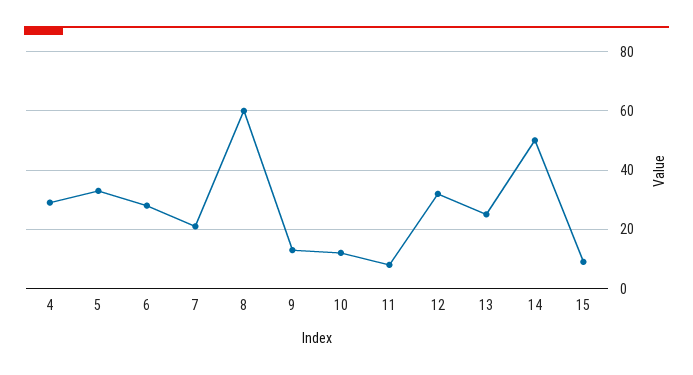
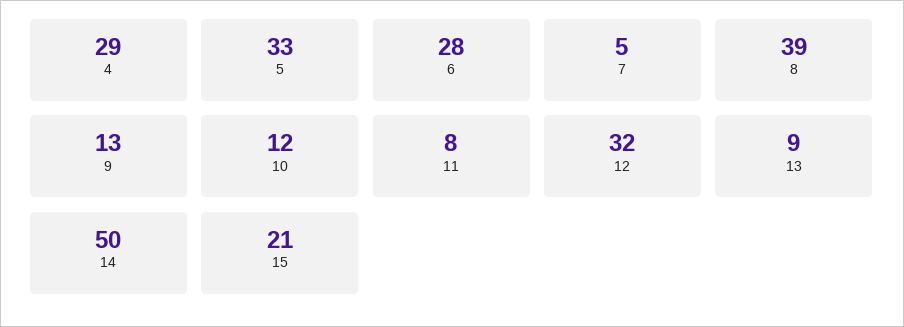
  {
    "4": 29,
    "5": 33,
    "6": 28,
-   "7": 20,
+   "7": 5,
-   "8": 60,
+   "8": 39,
    "9": 13,
    "10": 12,
    "11": 8,
    "12": 32,
-   "13": 25,
+   "13": 9,
    "14": 50,
-   "15": 10
+   "15": 21
  }

